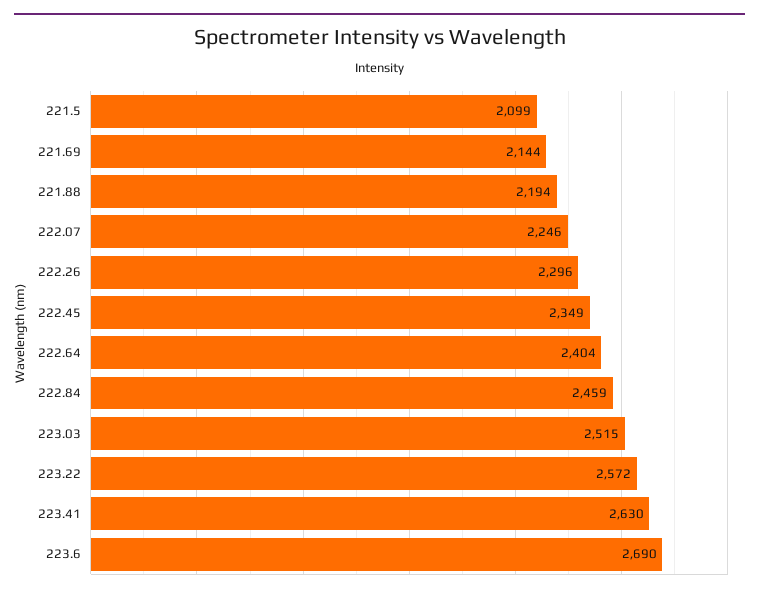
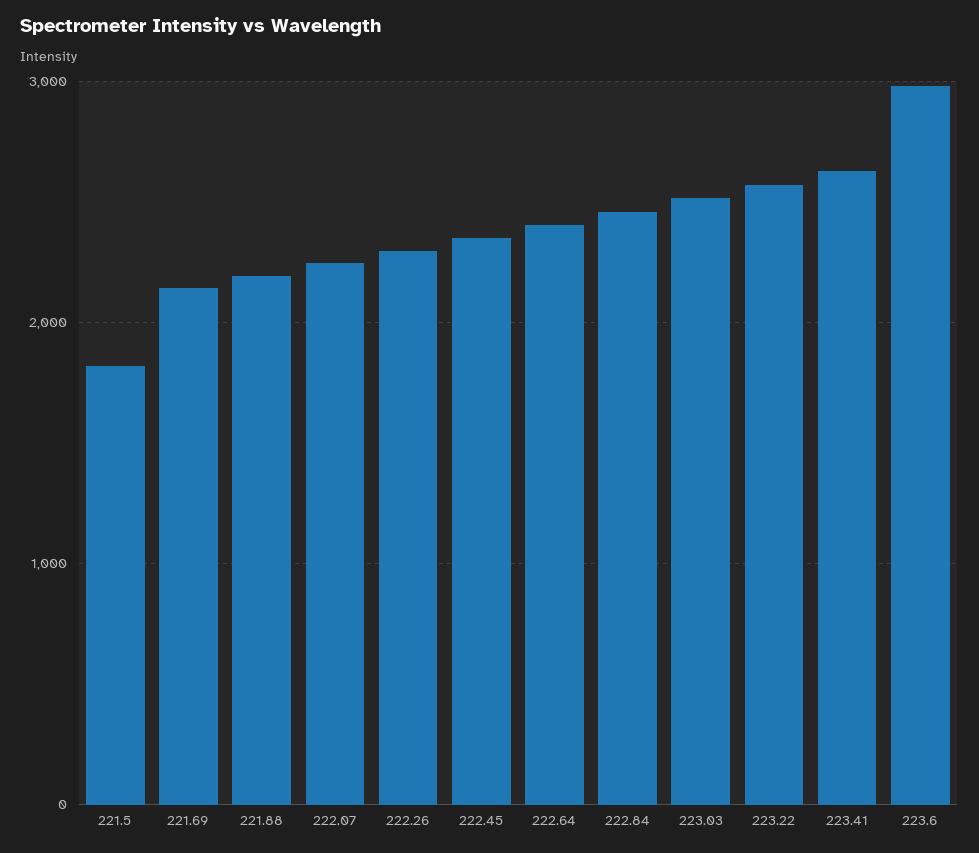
  {
-   "221.5": 2099,
+   "221.5": 1800,
    "221.69": 2144,
    "221.88": 2194,
    "222.07": 2246,
    "222.26": 2296,
    "222.45": 2349,
    "222.64": 2404,
    "222.84": 2459,
    "223.03": 2515,
    "223.22": 2572,
    "223.41": 2630,
-   "223.6": 2690
+   "223.6": 3000
  }

